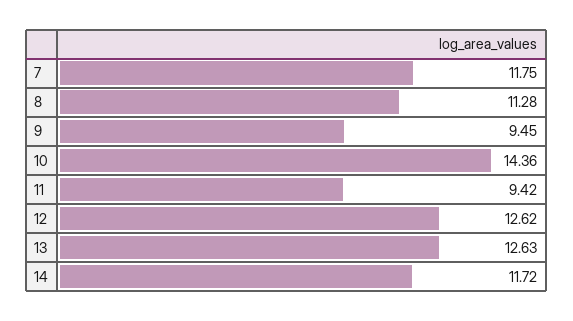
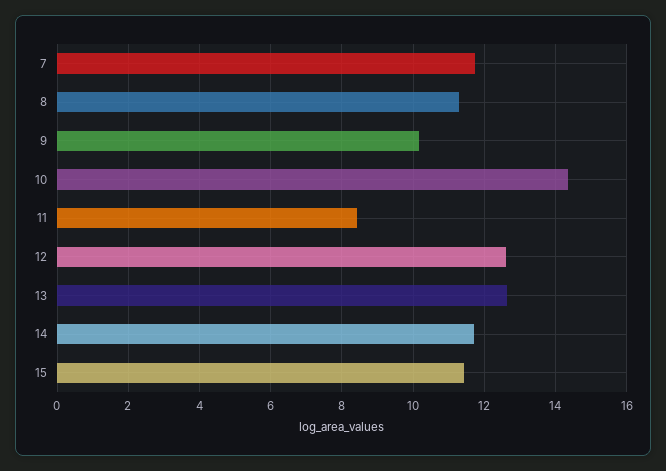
  {
    "7": 11.75,
    "8": 11.28,
-   "9": 9.45,
+   "9": 10.2,
    "10": 14.36,
-   "11": 9.42,
+   "11": 8.4,
    "12": 12.62,
    "13": 12.63,
-   "14": 11.72
+   "14": 11.72,
+   "15": 11.4
  }

